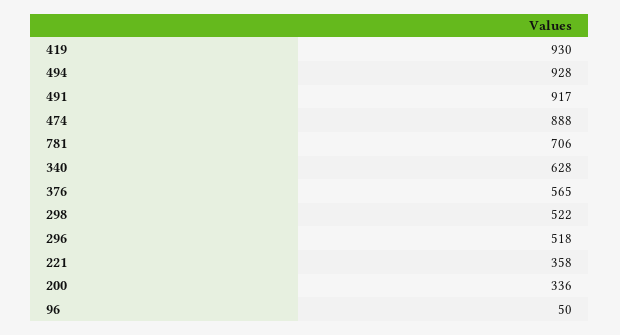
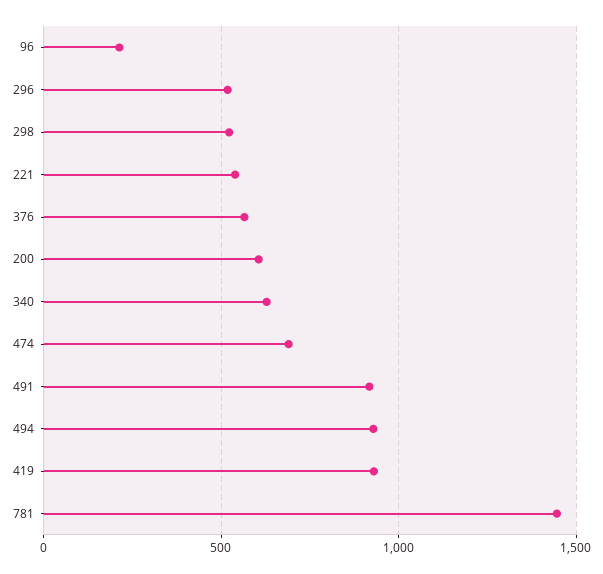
  {
    "419": 930,
    "494": 928,
    "491": 917,
-   "474": 888,
+   "474": 700,
-   "781": 706,
+   "781": 1450,
    "340": 628,
    "376": 565,
    "298": 522,
    "296": 518,
-   "221": 358,
+   "221": 550,
-   "200": 336,
+   "200": 600,
-   "96": 50
+   "96": 200
  }

